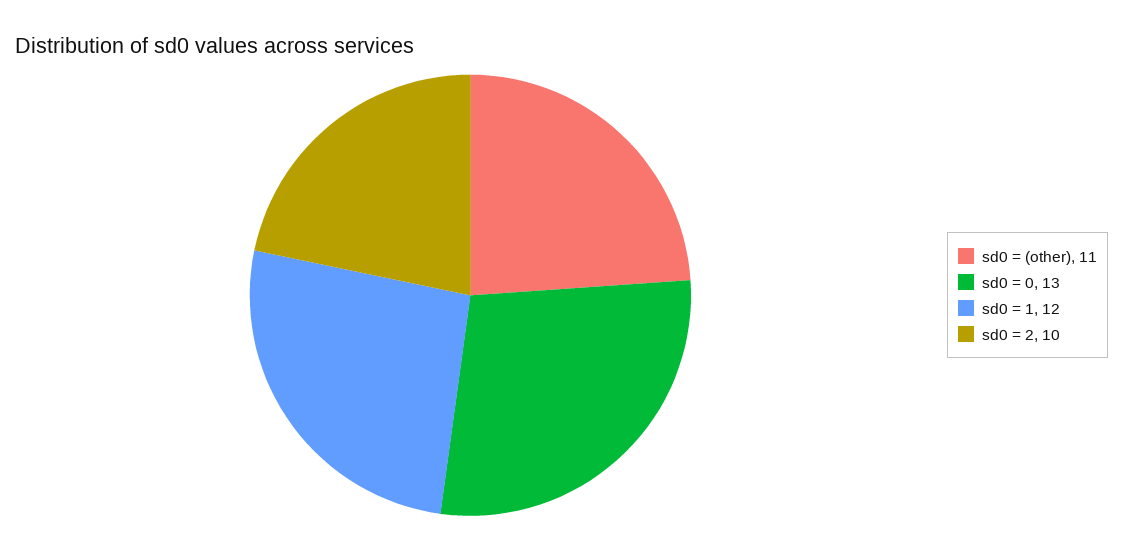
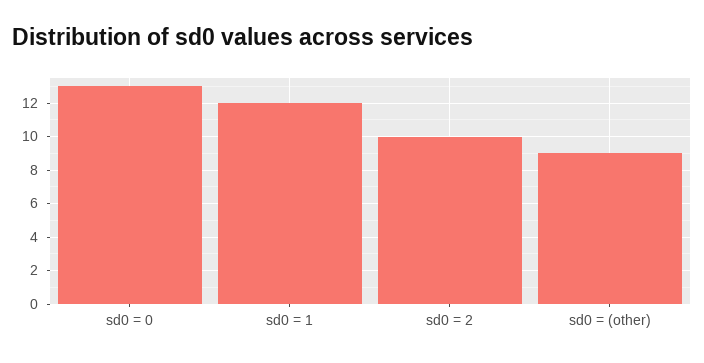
  {
-   "sd0 = (other)": 11,
+   "sd0 = (other)": 9,
    "sd0 = 0": 13,
    "sd0 = 1": 12,
    "sd0 = 2": 10
  }

